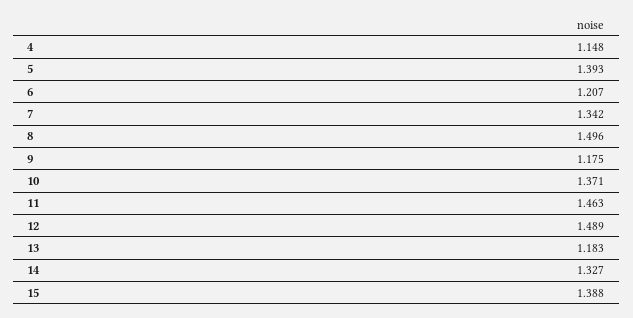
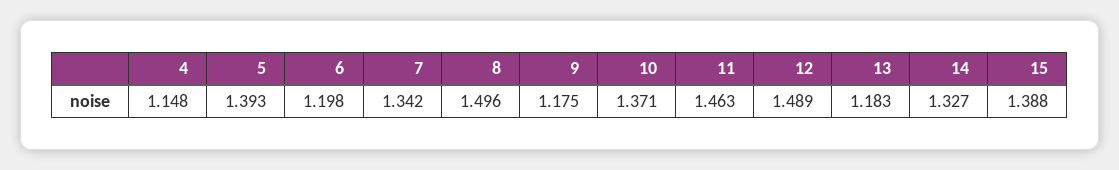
  {
    "4": 1.148,
    "5": 1.393,
-   "6": 1.207,
+   "6": 1.198,
    "7": 1.342,
    "8": 1.496,
    "9": 1.175,
    "10": 1.371,
    "11": 1.463,
    "12": 1.489,
    "13": 1.183,
    "14": 1.327,
    "15": 1.388
  }

